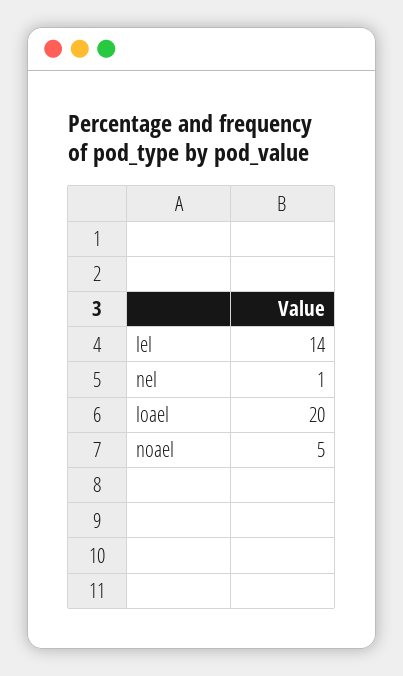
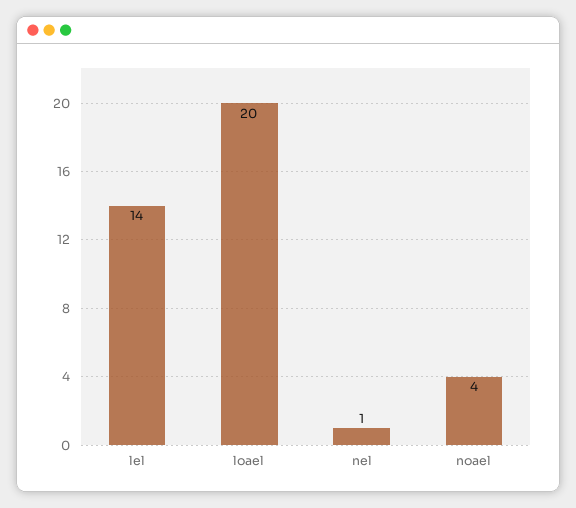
  {
    "lel": 14,
    "nel": 1,
    "loael": 20,
-   "noael": 5
+   "noael": 4
  }

